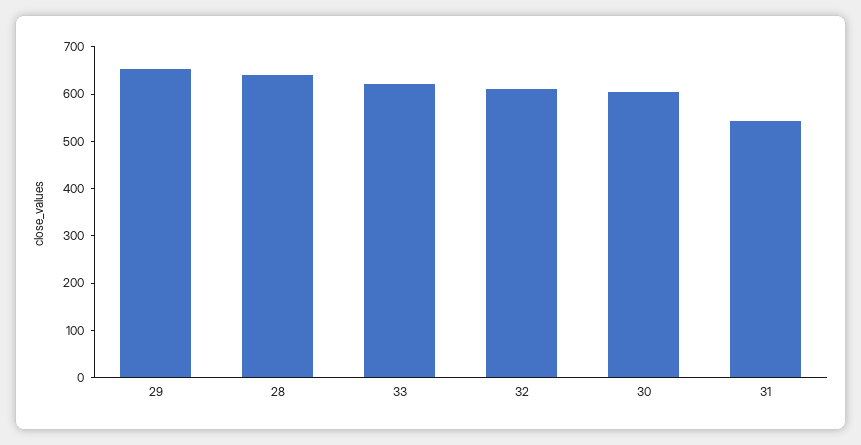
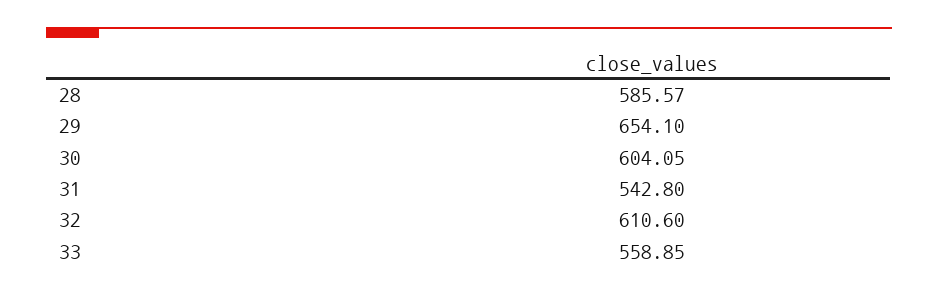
  {
    "29": 654.1,
-   "28": 640,
+   "28": 585.57,
-   "33": 620,
+   "33": 558.85,
    "32": 610.6,
    "30": 604.05,
    "31": 542.8
  }

